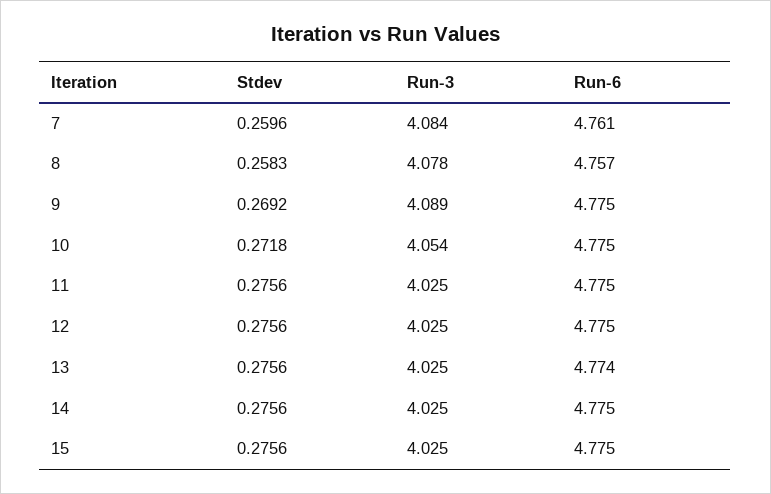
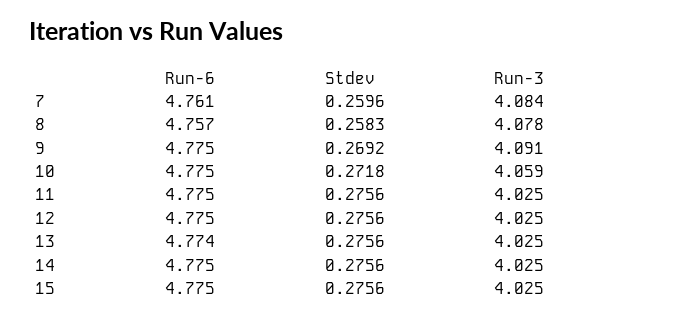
  {
    "Stdev": {
      "7": 0.2596,
      "8": 0.2583,
      "9": 0.2692,
      "10": 0.2718,
      "11": 0.2756,
      "12": 0.2756,
      "13": 0.2756,
      "14": 0.2756,
      "15": 0.2756
    },
    "Run-3": {
      "7": 4.084,
      "8": 4.078,
-     "9": 4.089,
+     "9": 4.091,
-     "10": 4.054,
+     "10": 4.059,
      "11": 4.025,
      "12": 4.025,
      "13": 4.025,
      "14": 4.025,
      "15": 4.025
    },
    "Run-6": {
      "7": 4.761,
      "8": 4.757,
      "9": 4.775,
      "10": 4.775,
      "11": 4.775,
      "12": 4.775,
      "13": 4.774,
      "14": 4.775,
      "15": 4.775
    }
  }

